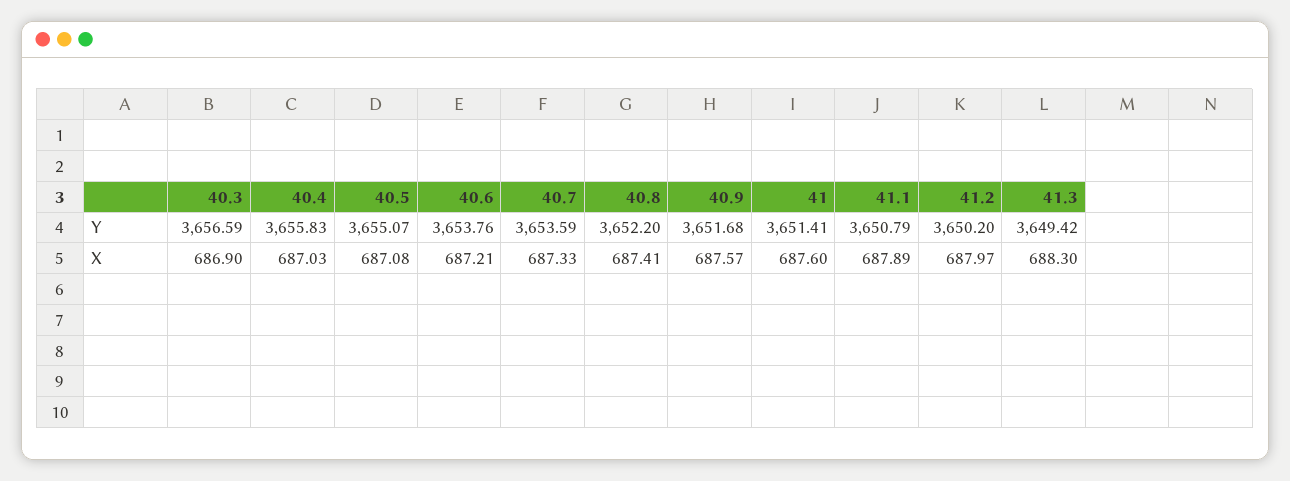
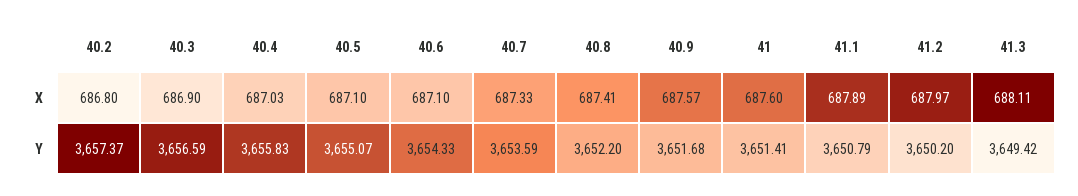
  {
    "40.3": {
      "Y": 3656.59,
      "X": 686.9
    },
    "40.4": {
      "Y": 3655.83,
      "X": 687.03
    },
    "40.5": {
      "Y": 3655.07,
-     "X": 687.08
+     "X": 687.1
    },
    "40.6": {
-     "Y": 3653.76,
+     "Y": 3654.33,
-     "X": 687.21
+     "X": 687.1
    },
    "40.7": {
      "Y": 3653.59,
      "X": 687.33
    },
    "40.8": {
      "Y": 3652.2,
      "X": 687.41
    },
    "40.9": {
      "Y": 3651.68,
      "X": 687.57
    },
    "41": {
      "Y": 3651.41,
      "X": 687.6
    },
    "41.1": {
      "Y": 3650.79,
      "X": 687.89
    },
    "41.2": {
      "Y": 3650.2,
      "X": 687.97
    },
    "41.3": {
      "Y": 3649.42,
-     "X": 688.3
+     "X": 688.11
-   }
+   },
+   "40.2": {
+     "X": 686.8,
+     "Y": 3657.37
+   }
  }

